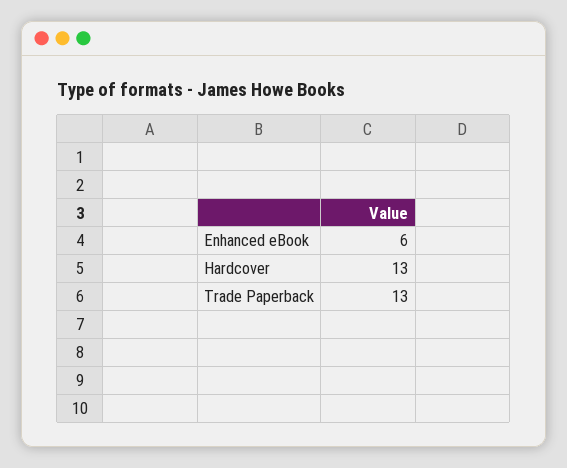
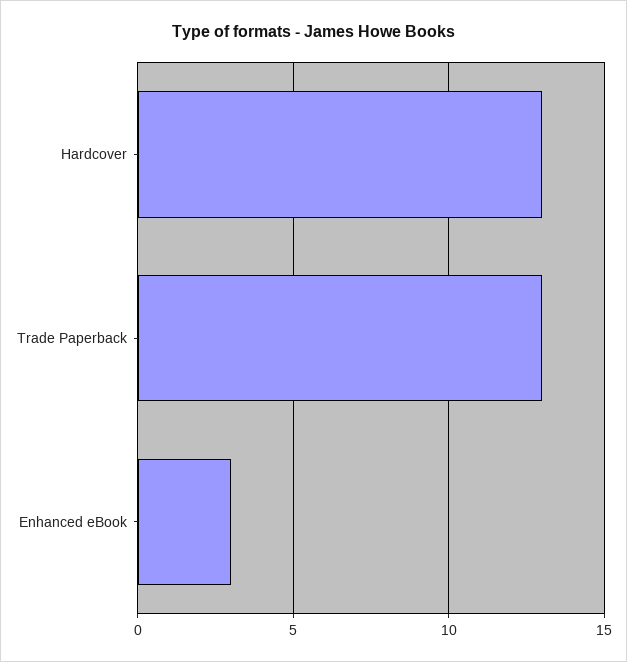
  {
-   "Enhanced eBook": 6,
+   "Enhanced eBook": 3,
    "Hardcover": 13,
    "Trade Paperback": 13
  }

